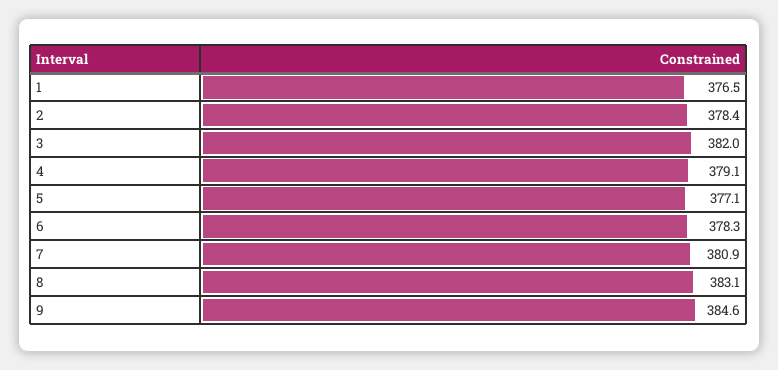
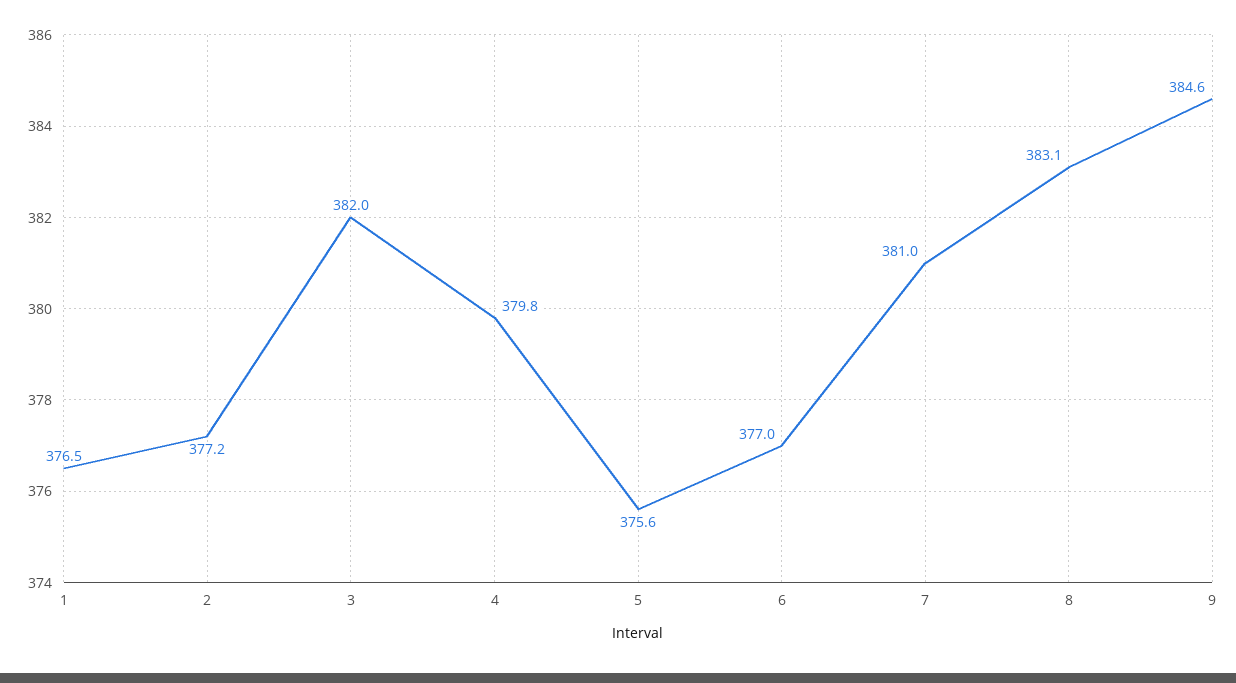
  {
    "1": 376.5,
-   "2": 378.4,
+   "2": 377.2,
    "3": 382,
-   "4": 379.1,
+   "4": 379.8,
-   "5": 377.1,
+   "5": 375.6,
-   "6": 378.3,
+   "6": 377,
-   "7": 380.9,
+   "7": 381,
    "8": 383.1,
    "9": 384.6
  }

